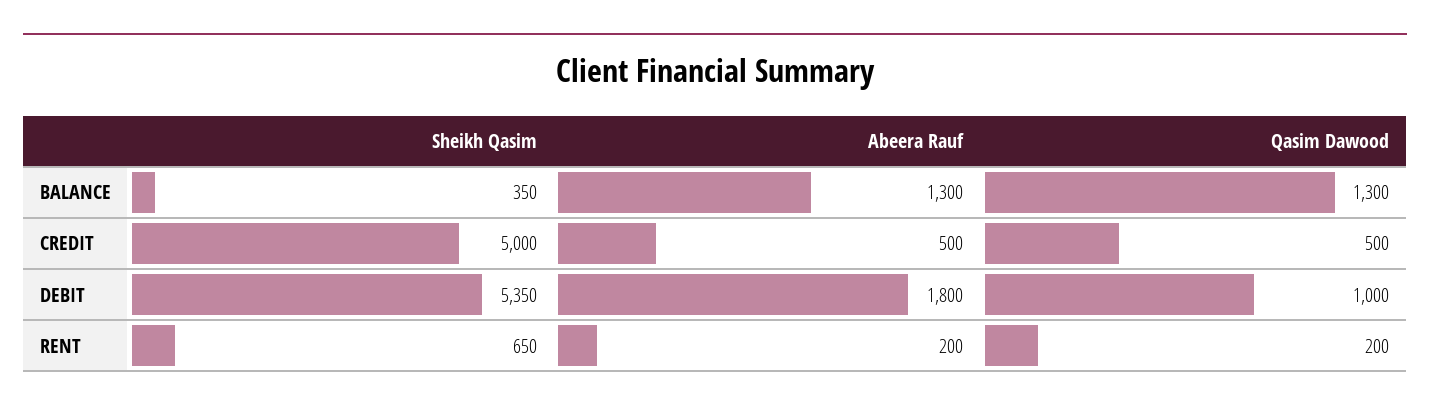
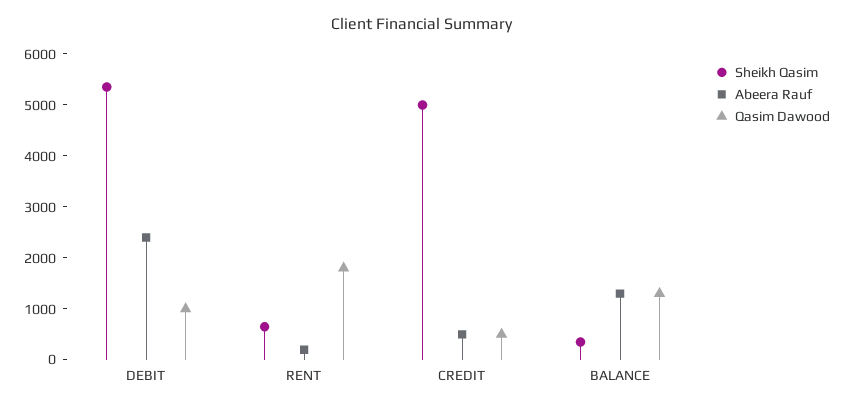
  {
    "Sheikh Qasim": {
      "BALANCE": 350,
      "CREDIT": 5000,
      "DEBIT": 5350,
      "RENT": 650
    },
    "Abeera Rauf": {
      "BALANCE": 1300,
      "CREDIT": 500,
-     "DEBIT": 1800,
+     "DEBIT": 2400,
      "RENT": 200
    },
    "Qasim Dawood": {
      "BALANCE": 1300,
      "CREDIT": 500,
      "DEBIT": 1000,
-     "RENT": 200
+     "RENT": 1800
    }
  }

